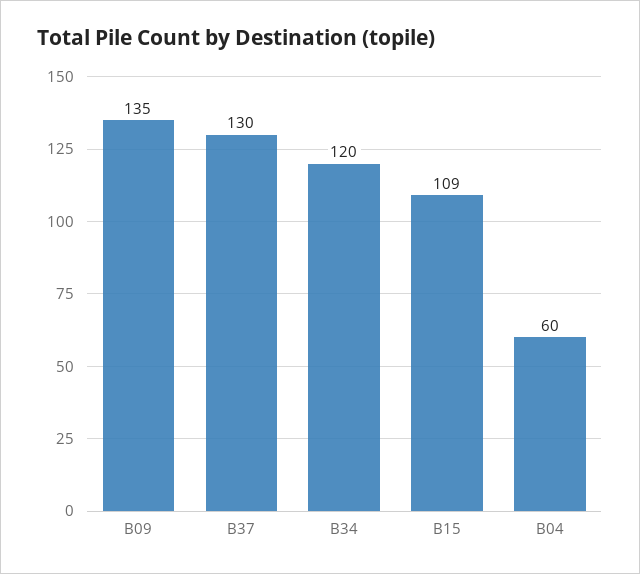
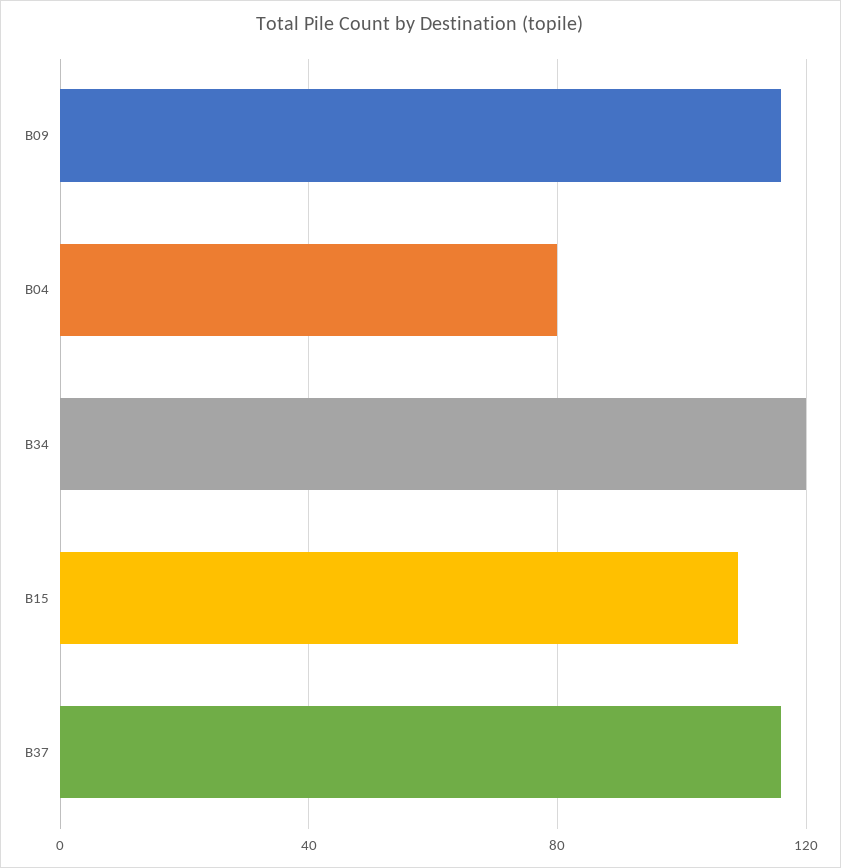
  {
-   "B09": 135,
+   "B09": 115,
-   "B37": 130,
+   "B37": 115,
    "B34": 120,
    "B15": 109,
-   "B04": 60
+   "B04": 80
  }

